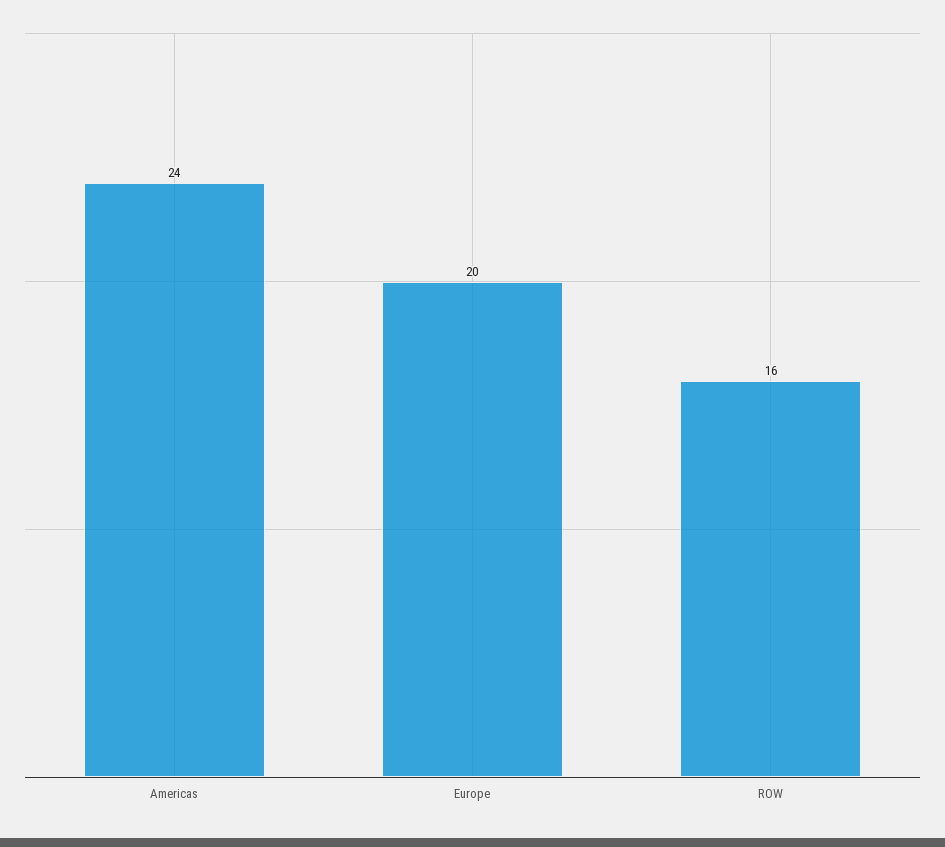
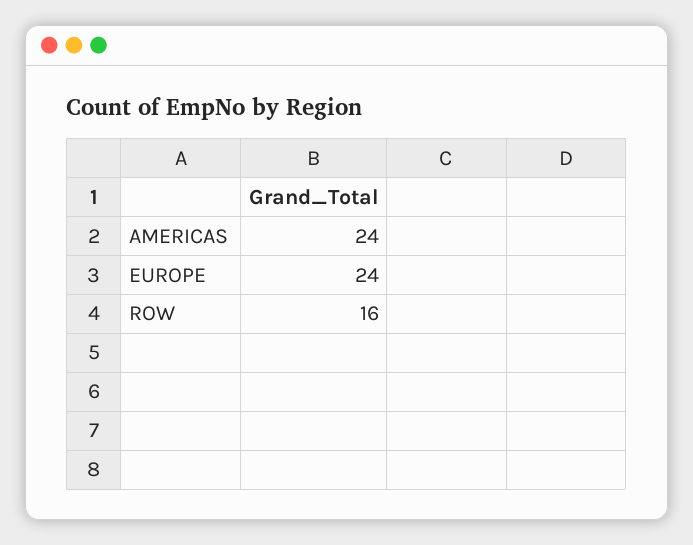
  {
    "Americas": 24,
-   "Europe": 20,
+   "Europe": 24,
    "ROW": 16
  }

